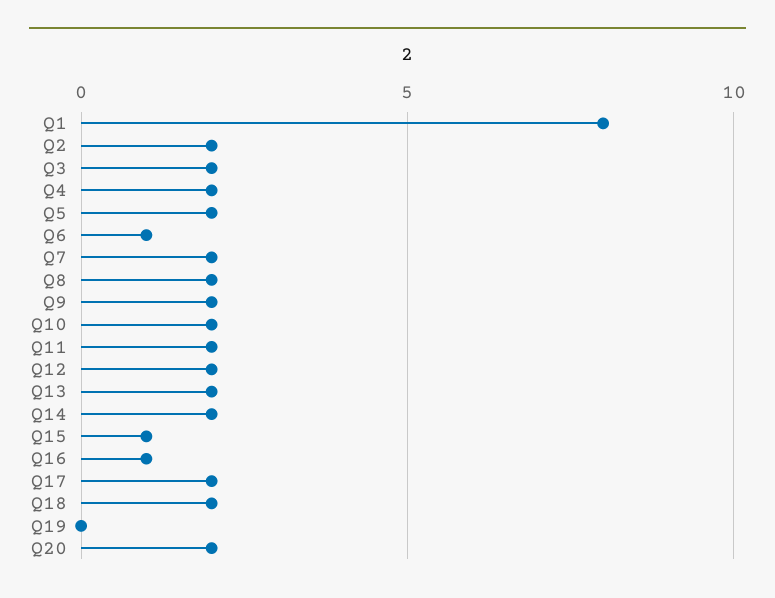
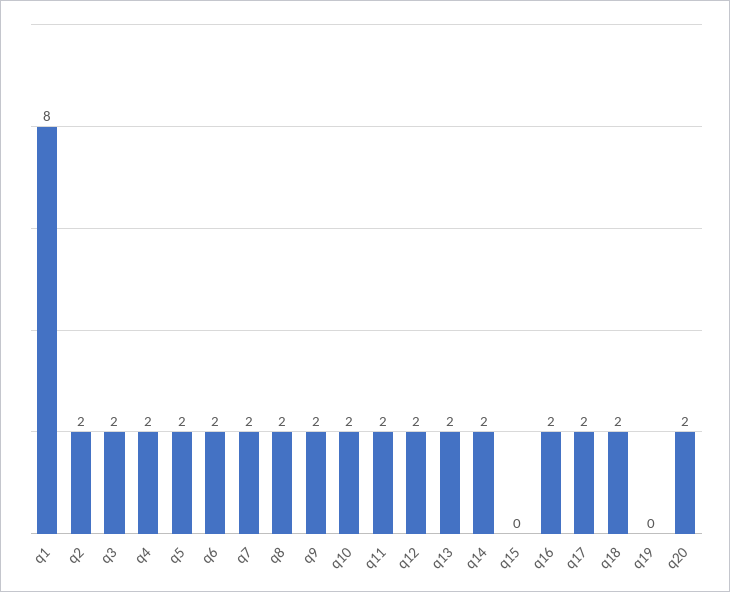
  {
    "Q1": 8,
    "Q2": 2,
    "Q3": 2,
    "Q4": 2,
    "Q5": 2,
-   "Q6": 1,
+   "Q6": 2,
    "Q7": 2,
    "Q8": 2,
    "Q9": 2,
    "Q10": 2,
    "Q11": 2,
    "Q12": 2,
    "Q13": 2,
    "Q14": 2,
-   "Q15": 1,
+   "Q15": 0,
-   "Q16": 1,
+   "Q16": 2,
    "Q17": 2,
    "Q18": 2,
    "Q19": 0,
    "Q20": 2
  }

